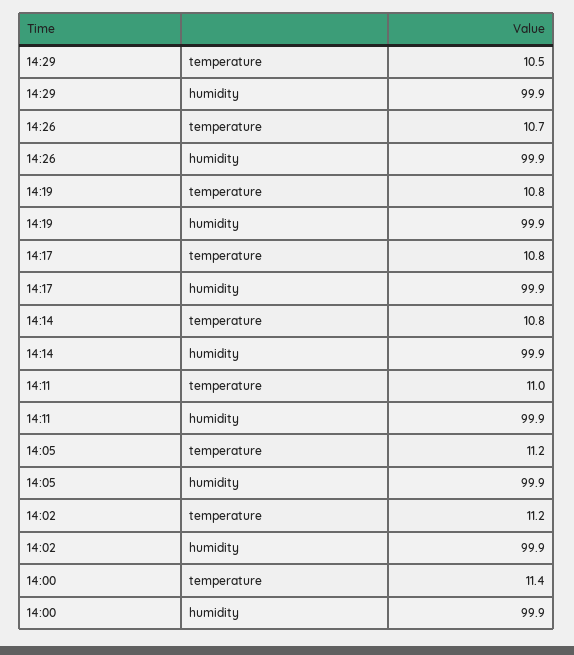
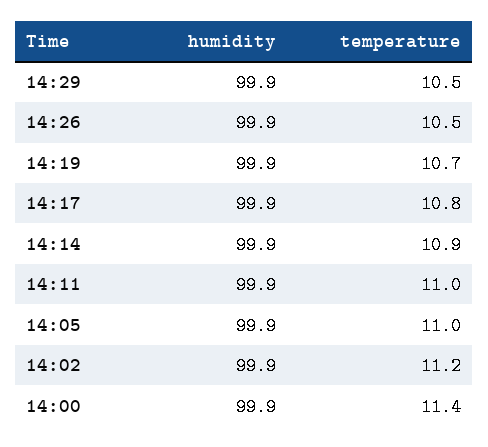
  {
    "14:29": {
      "temperature": 10.5,
      "humidity": 99.9
    },
    "14:26": {
-     "temperature": 10.7,
+     "temperature": 10.5,
      "humidity": 99.9
    },
    "14:19": {
-     "temperature": 10.8,
+     "temperature": 10.7,
      "humidity": 99.9
    },
    "14:17": {
      "temperature": 10.8,
      "humidity": 99.9
    },
    "14:14": {
-     "temperature": 10.8,
+     "temperature": 10.9,
      "humidity": 99.9
    },
    "14:11": {
      "temperature": 11,
      "humidity": 99.9
    },
    "14:05": {
-     "temperature": 11.2,
+     "temperature": 11,
      "humidity": 99.9
    },
    "14:02": {
      "temperature": 11.2,
      "humidity": 99.9
    },
    "14:00": {
      "temperature": 11.4,
      "humidity": 99.9
    }
  }

